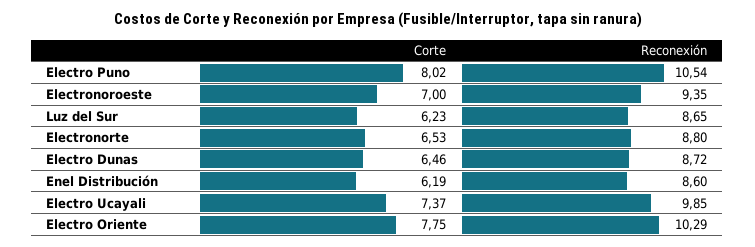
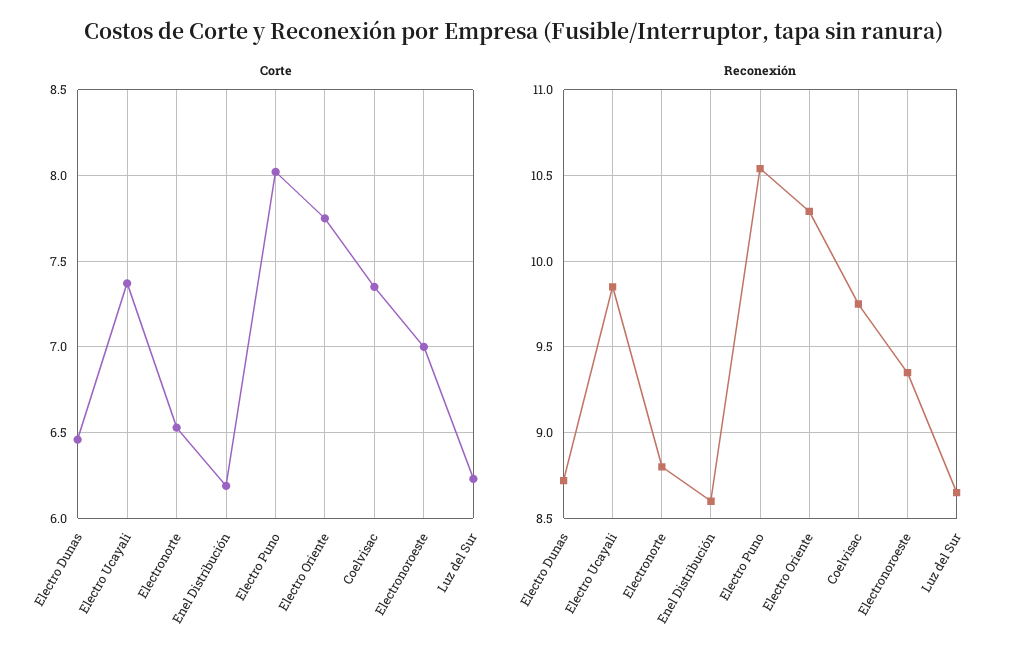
  {
    "Corte": {
      "Electro Puno": 8.02,
      "Electronoroeste": 7,
      "Luz del Sur": 6.23,
      "Electronorte": 6.53,
      "Electro Dunas": 6.46,
      "Enel Distribución": 6.19,
      "Electro Ucayali": 7.37,
-     "Electro Oriente": 7.75
+     "Electro Oriente": 7.75,
+     "Coelvisac": 7.35
    },
    "Reconexión": {
      "Electro Puno": 10.54,
      "Electronoroeste": 9.35,
      "Luz del Sur": 8.65,
      "Electronorte": 8.8,
      "Electro Dunas": 8.72,
      "Enel Distribución": 8.6,
      "Electro Ucayali": 9.85,
-     "Electro Oriente": 10.29
+     "Electro Oriente": 10.29,
+     "Coelvisac": 9.75
    }
  }

